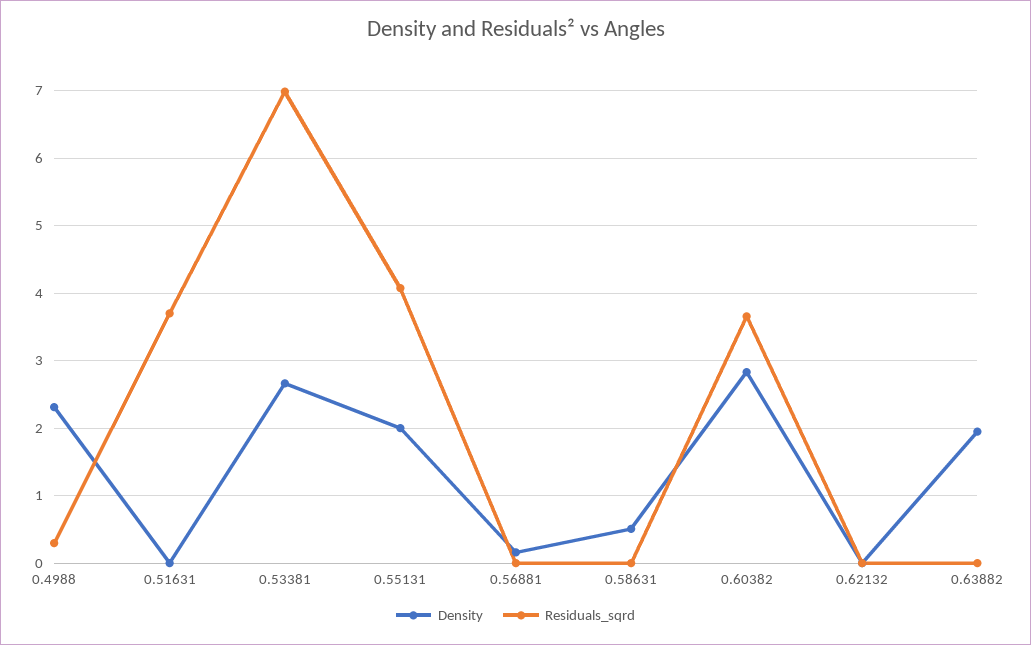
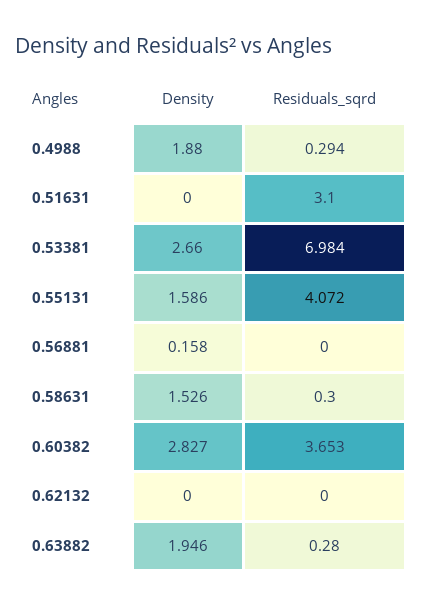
  {
    "Density": {
-     "0.4988": 2.3,
+     "0.4988": 1.88,
      "0.51631": 0,
      "0.53381": 2.66,
-     "0.55131": 2,
+     "0.55131": 1.586,
      "0.56881": 0.158,
-     "0.58631": 0.5,
+     "0.58631": 1.526,
      "0.60382": 2.827,
      "0.62132": 0,
      "0.63882": 1.946
    },
    "Residuals_sqrd": {
      "0.4988": 0.294,
-     "0.51631": 3.7,
+     "0.51631": 3.1,
      "0.53381": 6.984,
      "0.55131": 4.072,
      "0.56881": 0,
-     "0.58631": 0,
+     "0.58631": 0.3,
      "0.60382": 3.653,
      "0.62132": 0,
-     "0.63882": 0
+     "0.63882": 0.28
    }
  }

